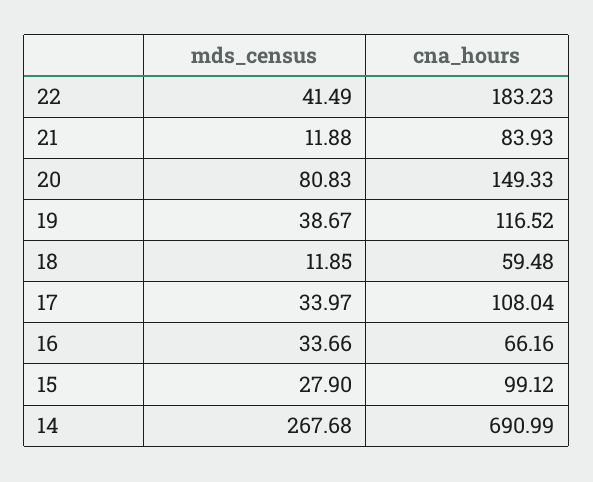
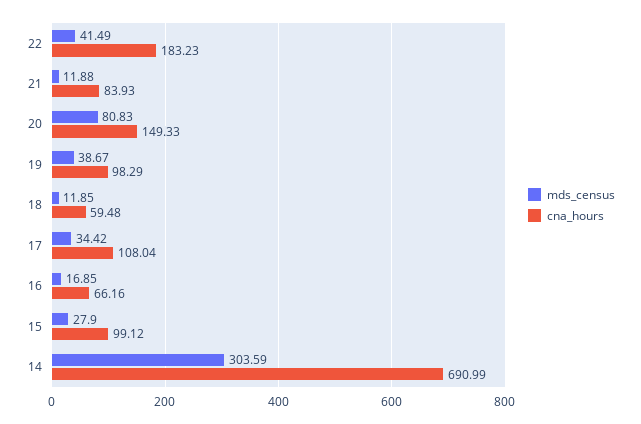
  {
    "mds_census": {
      "22": 41.49,
      "21": 11.88,
      "20": 80.83,
      "19": 38.67,
      "18": 11.85,
-     "17": 33.97,
+     "17": 34.42,
-     "16": 33.66,
+     "16": 16.85,
      "15": 27.9,
-     "14": 267.68
+     "14": 303.59
    },
    "cna_hours": {
      "22": 183.23,
      "21": 83.93,
      "20": 149.33,
-     "19": 116.52,
+     "19": 98.29,
      "18": 59.48,
      "17": 108.04,
      "16": 66.16,
      "15": 99.12,
      "14": 690.99
    }
  }

